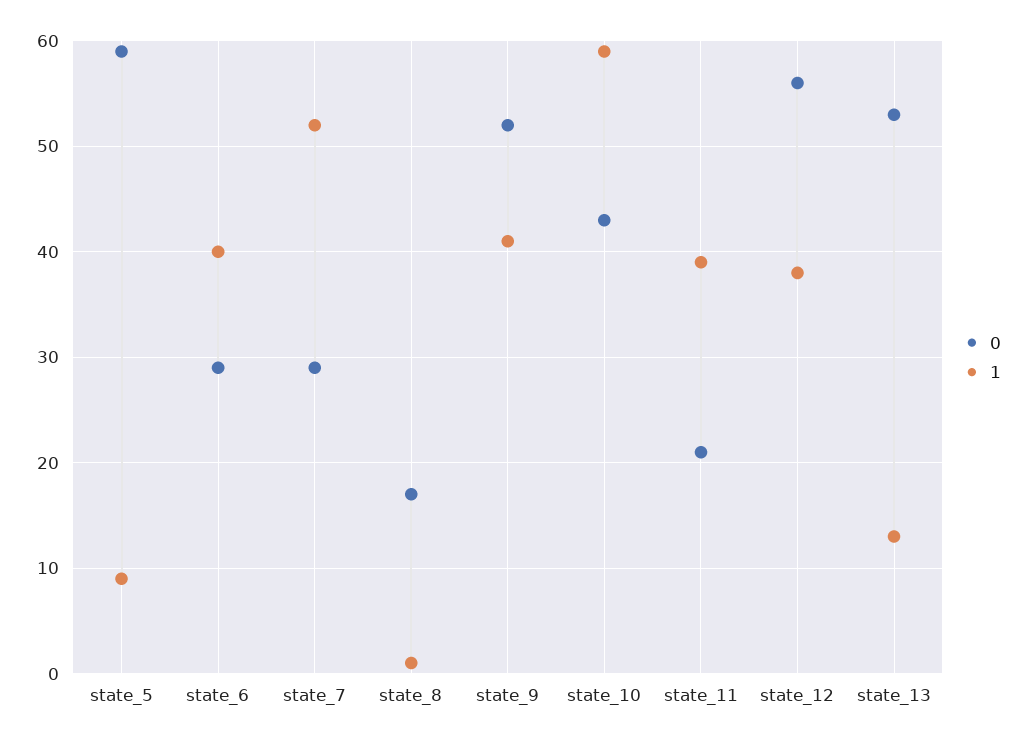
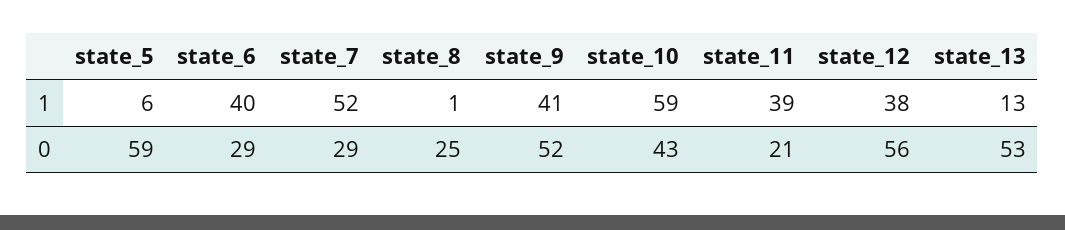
  {
    "0": {
      "state_5": 59,
      "state_6": 29,
      "state_7": 29,
-     "state_8": 17,
+     "state_8": 25,
      "state_9": 52,
      "state_10": 43,
      "state_11": 21,
      "state_12": 56,
      "state_13": 53
    },
    "1": {
-     "state_5": 9,
+     "state_5": 6,
      "state_6": 40,
      "state_7": 52,
      "state_8": 1,
      "state_9": 41,
      "state_10": 59,
      "state_11": 39,
      "state_12": 38,
      "state_13": 13
    }
  }

